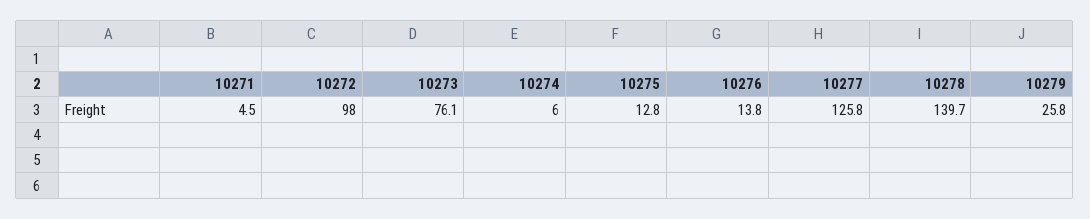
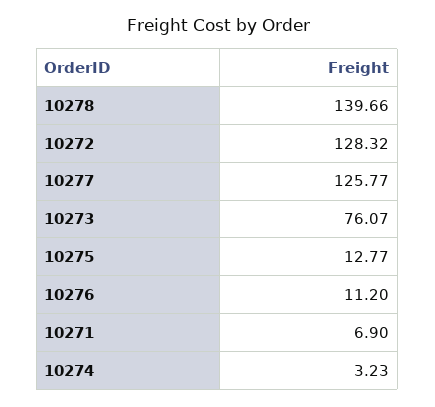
  {
-   "10271": 4.5,
+   "10271": 6.9,
-   "10272": 98,
+   "10272": 128.32,
    "10273": 76.07,
-   "10274": 6,
+   "10274": 3.23,
    "10275": 12.77,
-   "10276": 13.8,
+   "10276": 11.2,
    "10277": 125.77,
-   "10278": 139.66,
+   "10278": 139.66
-   "10279": 25.8
  }

